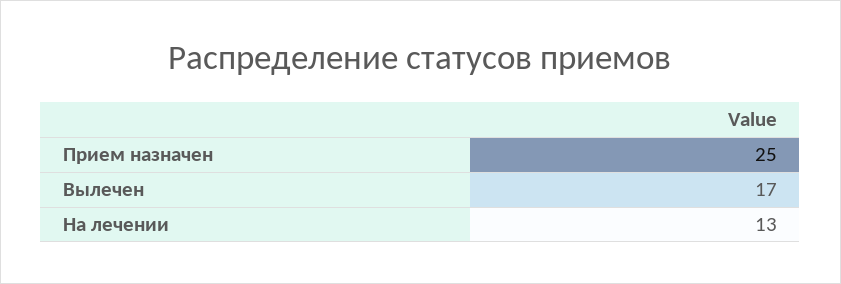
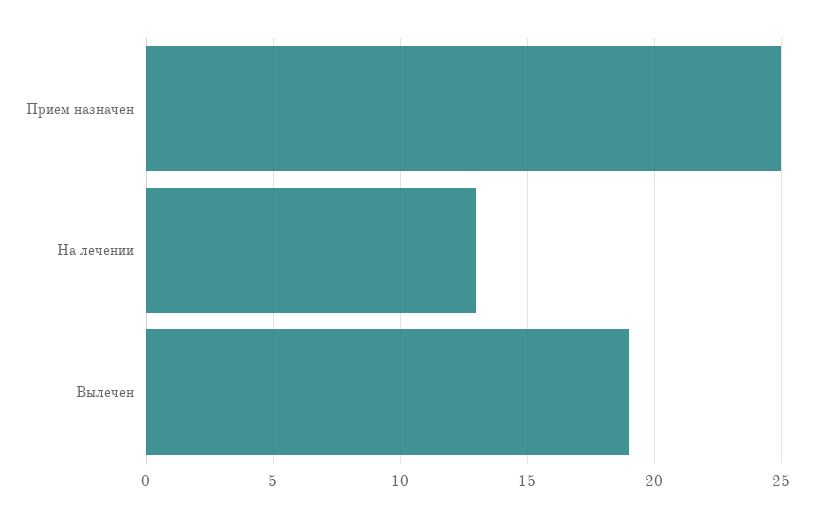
  {
    "Прием назначен": 25,
-   "Вылечен": 17,
+   "Вылечен": 19,
    "На лечении": 13
  }

